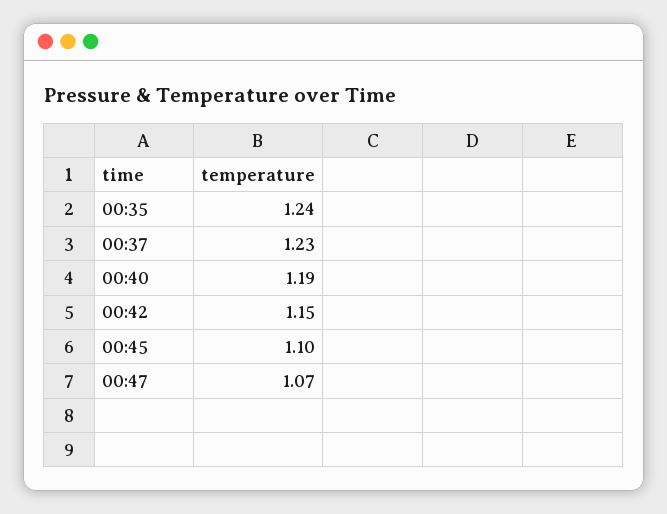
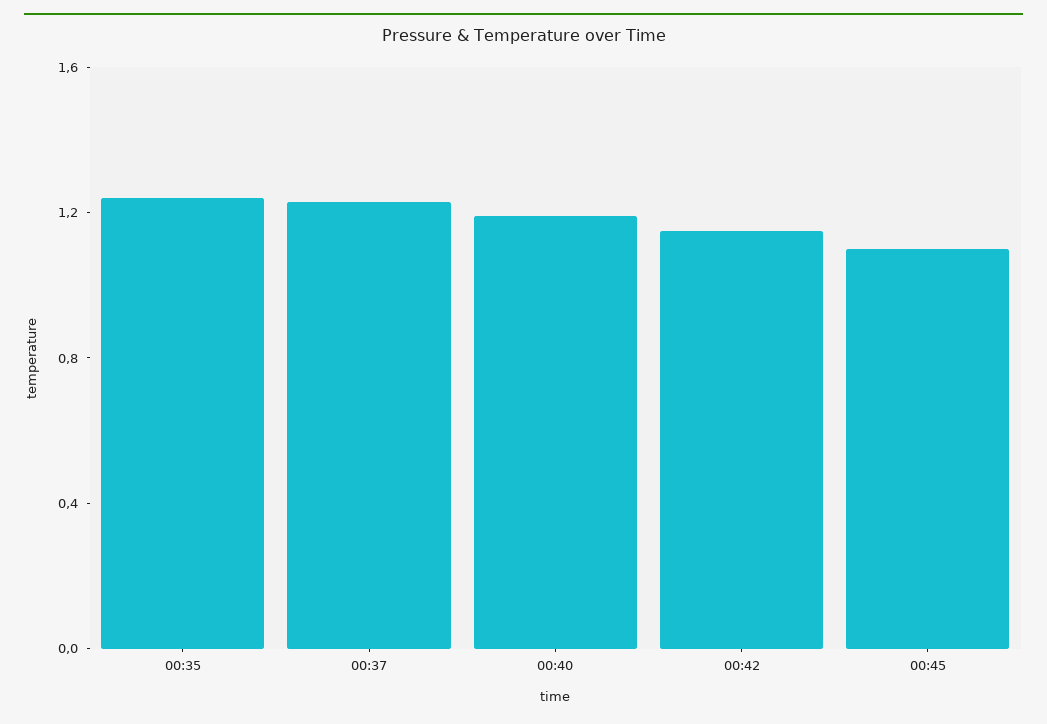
  {
    "00:35": 1.24,
    "00:37": 1.23,
    "00:40": 1.19,
    "00:42": 1.15,
-   "00:45": 1.1,
+   "00:45": 1.1
-   "00:47": 1.07
  }

